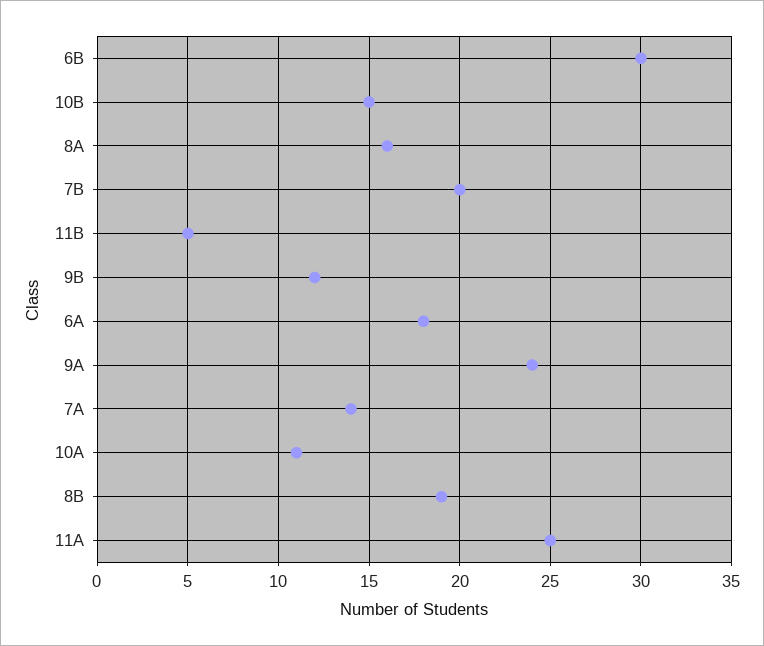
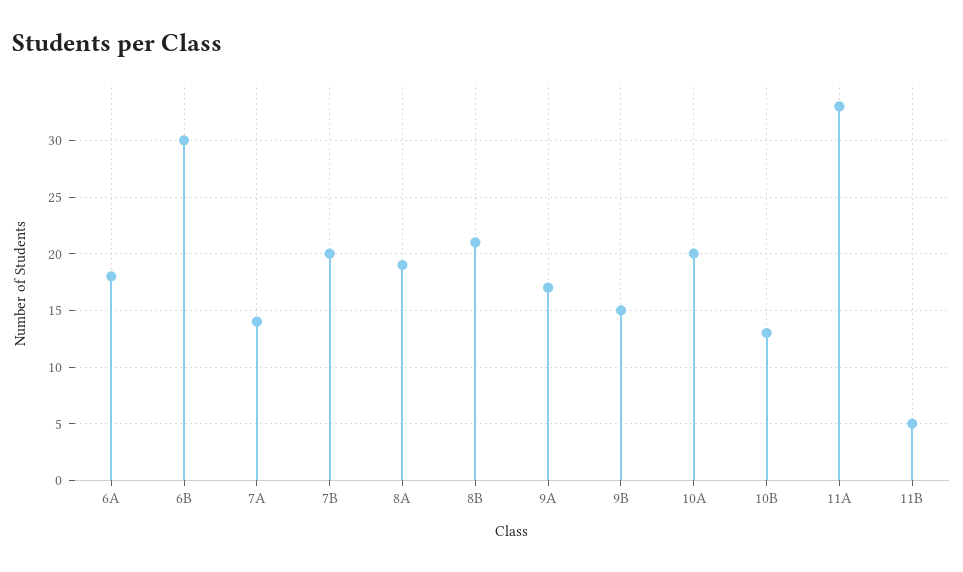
  {
    "6B": 30,
-   "10B": 15,
+   "10B": 13,
-   "8A": 16,
+   "8A": 19,
    "7B": 20,
    "11B": 5,
-   "9B": 12,
+   "9B": 15,
    "6A": 18,
-   "9A": 24,
+   "9A": 17,
    "7A": 14,
-   "10A": 11,
+   "10A": 20,
-   "8B": 19,
+   "8B": 21,
-   "11A": 25
+   "11A": 33
  }

